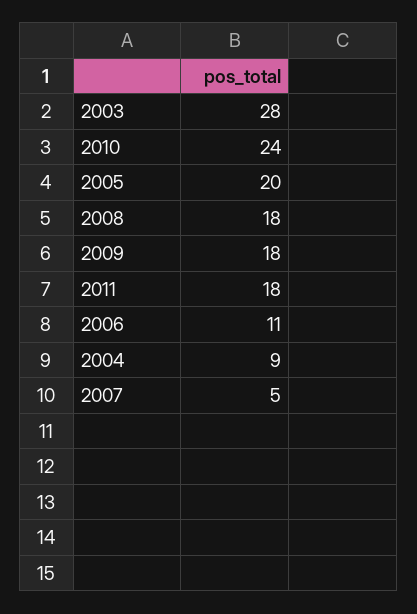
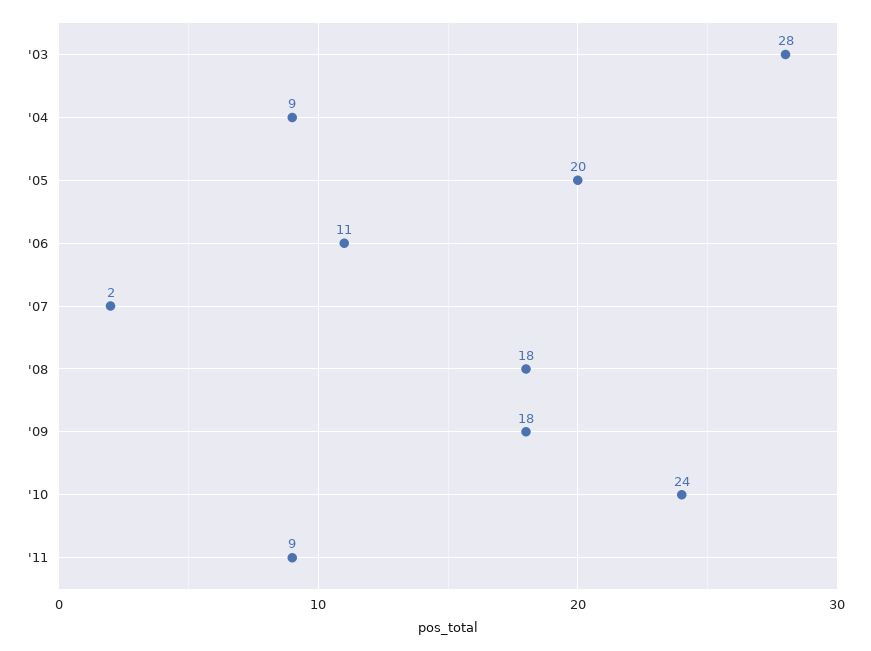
  {
    "2003": 28,
    "2010": 24,
    "2005": 20,
    "2008": 18,
    "2009": 18,
-   "2011": 18,
+   "2011": 9,
    "2006": 11,
    "2004": 9,
-   "2007": 5
+   "2007": 2
  }

